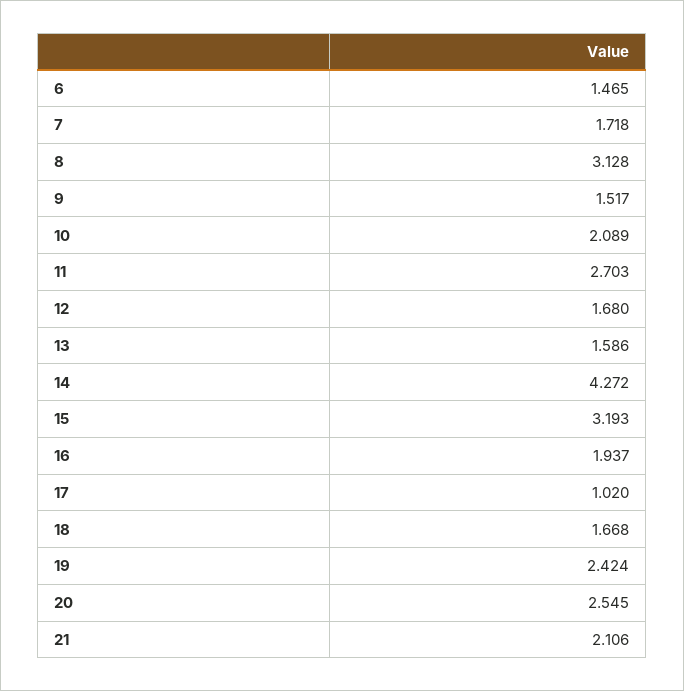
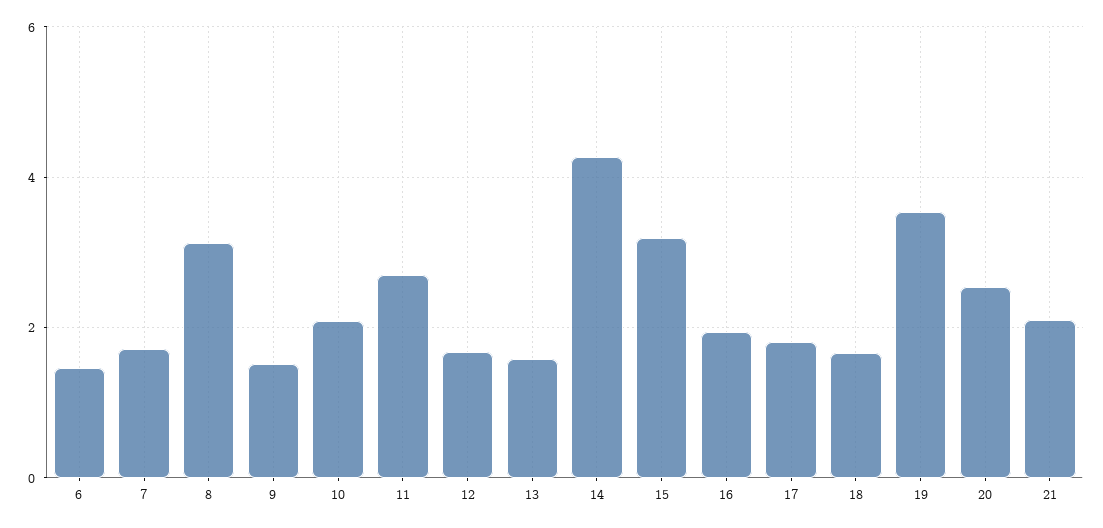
  {
    "6": 1.465,
    "7": 1.718,
    "8": 3.128,
    "9": 1.517,
    "10": 2.089,
    "11": 2.703,
    "12": 1.68,
    "13": 1.586,
    "14": 4.272,
    "15": 3.193,
    "16": 1.937,
-   "17": 1.02,
+   "17": 1.8,
    "18": 1.668,
-   "19": 2.424,
+   "19": 3.6,
    "20": 2.545,
    "21": 2.106
  }

